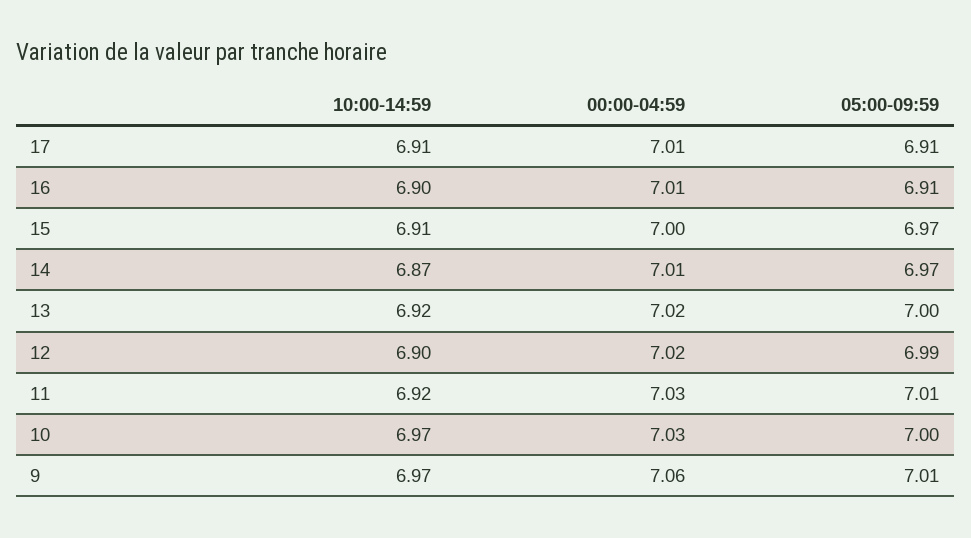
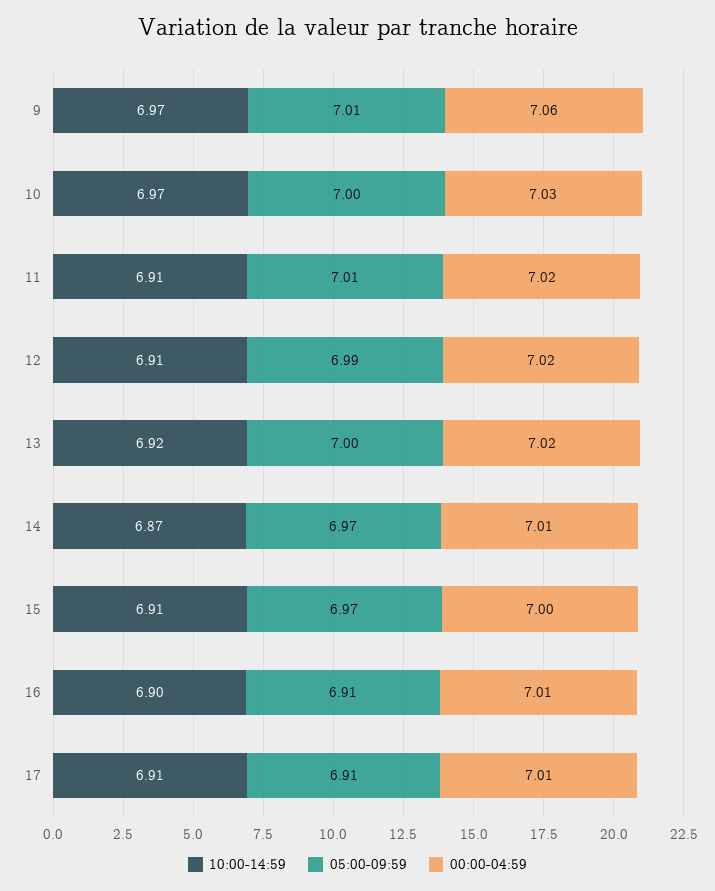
  {
    "10:00-14:59": {
      "17": 6.91,
      "16": 6.9,
      "15": 6.91,
      "14": 6.87,
      "13": 6.92,
-     "12": 6.9,
+     "12": 6.91,
-     "11": 6.92,
+     "11": 6.91,
      "10": 6.97,
      "9": 6.97
    },
    "00:00-04:59": {
      "17": 7.01,
      "16": 7.01,
      "15": 7,
      "14": 7.01,
      "13": 7.02,
      "12": 7.02,
-     "11": 7.03,
+     "11": 7.02,
      "10": 7.03,
      "9": 7.06
    },
    "05:00-09:59": {
      "17": 6.91,
      "16": 6.91,
      "15": 6.97,
      "14": 6.97,
      "13": 7,
      "12": 6.99,
      "11": 7.01,
      "10": 7,
      "9": 7.01
    }
  }

